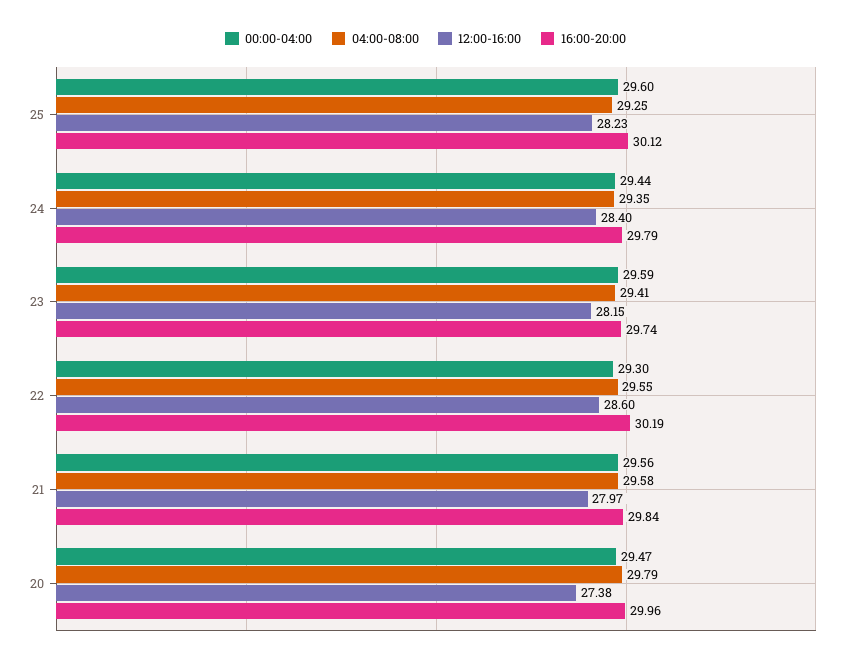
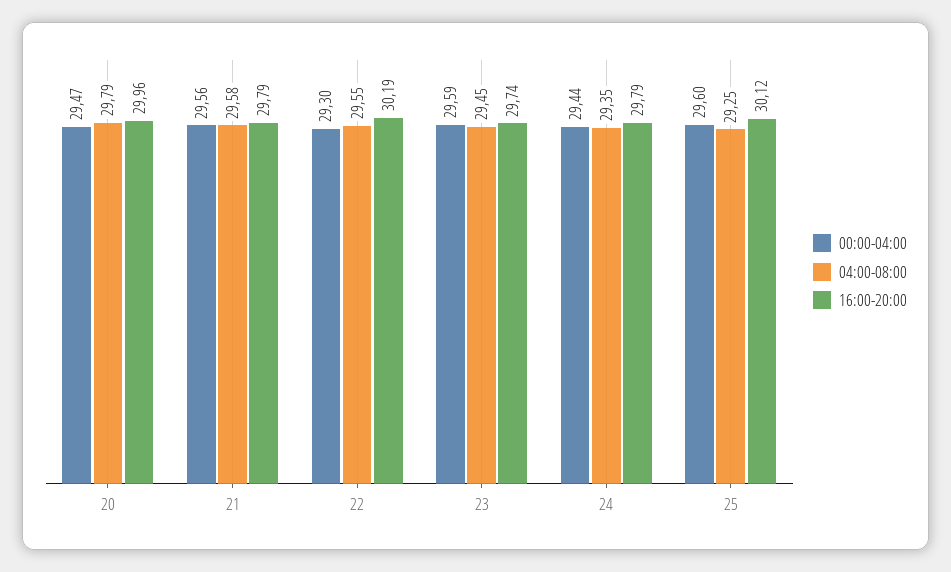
  {
    "00:00-04:00": {
      "25": 29.6,
      "24": 29.44,
      "23": 29.59,
      "22": 29.3,
      "21": 29.56,
      "20": 29.47
    },
    "04:00-08:00": {
      "25": 29.25,
      "24": 29.35,
-     "23": 29.41,
+     "23": 29.45,
      "22": 29.55,
      "21": 29.58,
      "20": 29.79
    },
-   "12:00-16:00": {
-     "25": 28.23,
-     "24": 28.4,
-     "23": 28.15,
-     "22": 28.6,
-     "21": 27.97,
-     "20": 27.38
-   },
    "16:00-20:00": {
      "25": 30.12,
      "24": 29.79,
      "23": 29.74,
      "22": 30.19,
-     "21": 29.84,
+     "21": 29.79,
      "20": 29.96
    }
  }

